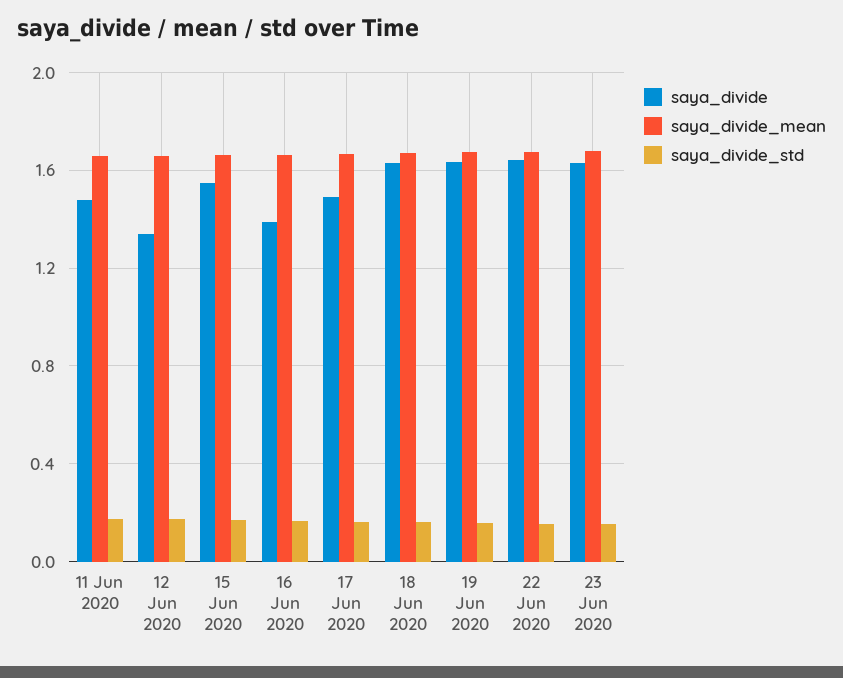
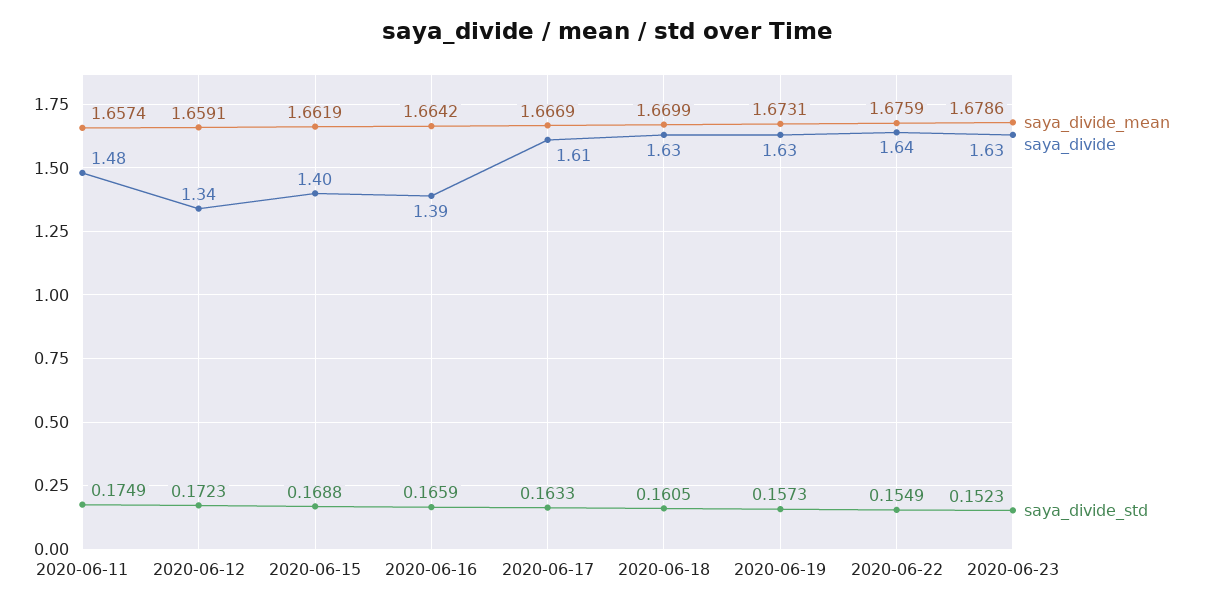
  {
    "saya_divide": {
      "11 Jun 2020": 1.48,
      "12 Jun 2020": 1.34,
-     "15 Jun 2020": 1.55,
+     "15 Jun 2020": 1.4,
      "16 Jun 2020": 1.39,
-     "17 Jun 2020": 1.5,
+     "17 Jun 2020": 1.61,
      "18 Jun 2020": 1.63,
      "19 Jun 2020": 1.63,
      "22 Jun 2020": 1.64,
      "23 Jun 2020": 1.63
    },
    "saya_divide_mean": {
      "11 Jun 2020": 1.6574,
      "12 Jun 2020": 1.6591,
      "15 Jun 2020": 1.6619,
      "16 Jun 2020": 1.6642,
      "17 Jun 2020": 1.6669,
      "18 Jun 2020": 1.6699,
      "19 Jun 2020": 1.6731,
      "22 Jun 2020": 1.6759,
      "23 Jun 2020": 1.6786
    },
    "saya_divide_std": {
      "11 Jun 2020": 0.1749,
      "12 Jun 2020": 0.1723,
      "15 Jun 2020": 0.1688,
      "16 Jun 2020": 0.1659,
      "17 Jun 2020": 0.1633,
      "18 Jun 2020": 0.1605,
      "19 Jun 2020": 0.1573,
      "22 Jun 2020": 0.1549,
      "23 Jun 2020": 0.1523
    }
  }

